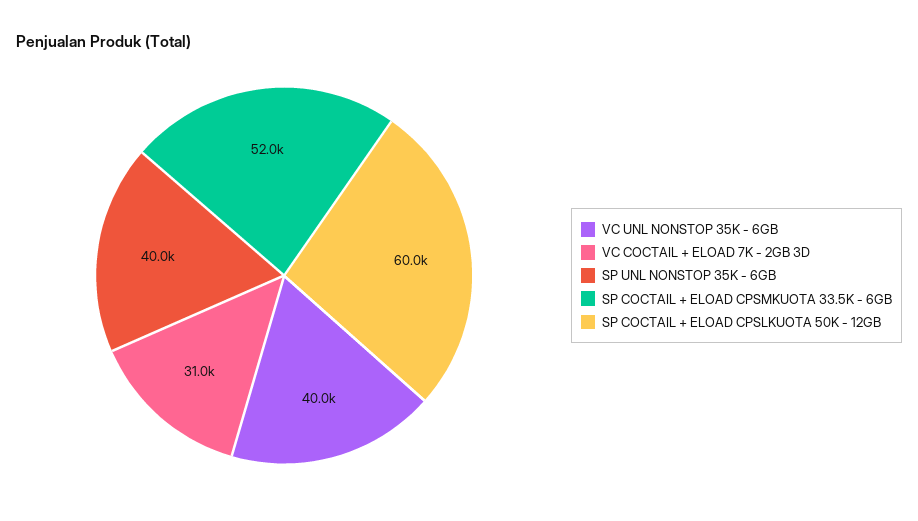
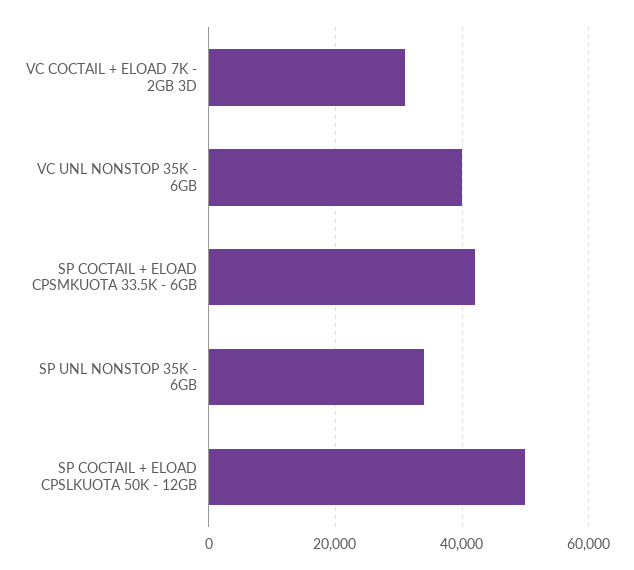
  {
    "VC UNL NONSTOP 35K - 6GB": 40000,
    "VC COCTAIL + ELOAD 7K - 2GB 3D": 31000,
-   "SP UNL NONSTOP 35K - 6GB": 40000,
+   "SP UNL NONSTOP 35K - 6GB": 34000,
-   "SP COCTAIL + ELOAD CPSMKUOTA 33.5K - 6GB": 52000,
+   "SP COCTAIL + ELOAD CPSMKUOTA 33.5K - 6GB": 42000,
-   "SP COCTAIL + ELOAD CPSLKUOTA 50K - 12GB": 60000
+   "SP COCTAIL + ELOAD CPSLKUOTA 50K - 12GB": 50000
  }

